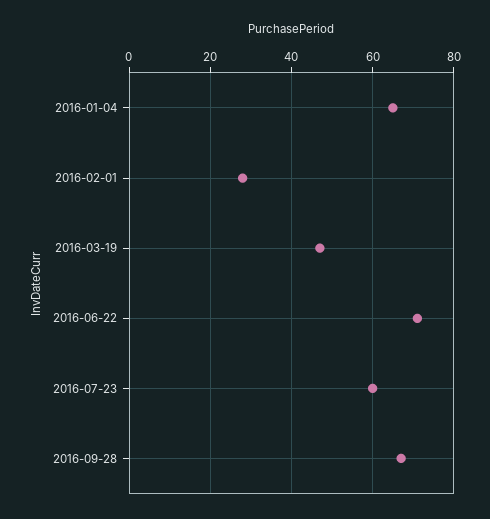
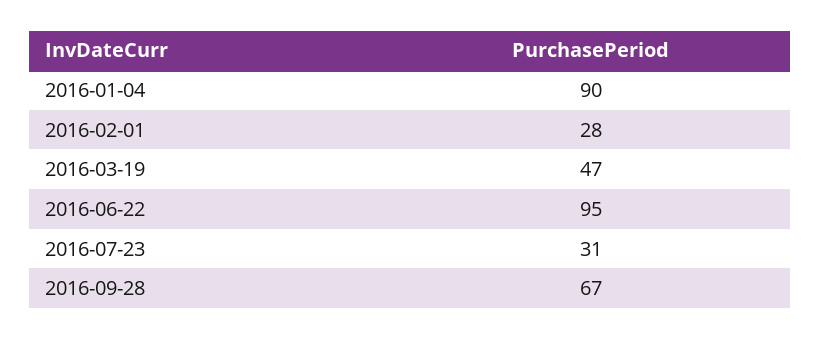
  {
-   "2016-01-04": 65,
+   "2016-01-04": 90,
    "2016-02-01": 28,
    "2016-03-19": 47,
-   "2016-06-22": 70,
+   "2016-06-22": 95,
-   "2016-07-23": 60,
+   "2016-07-23": 31,
    "2016-09-28": 67
  }

